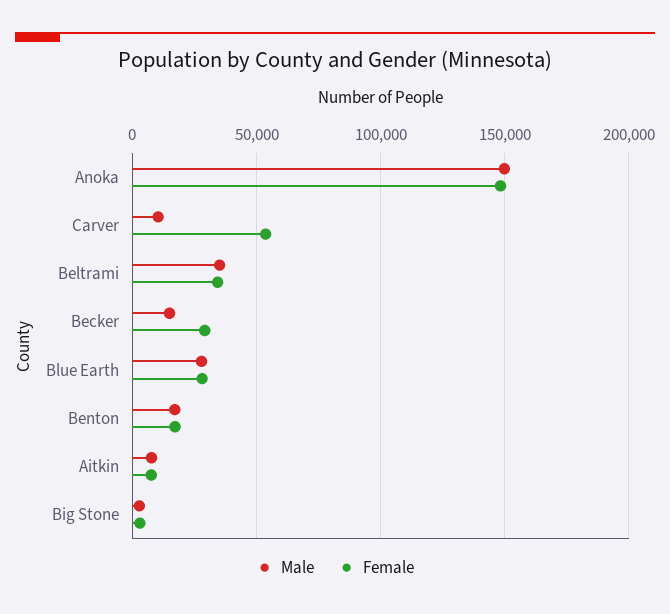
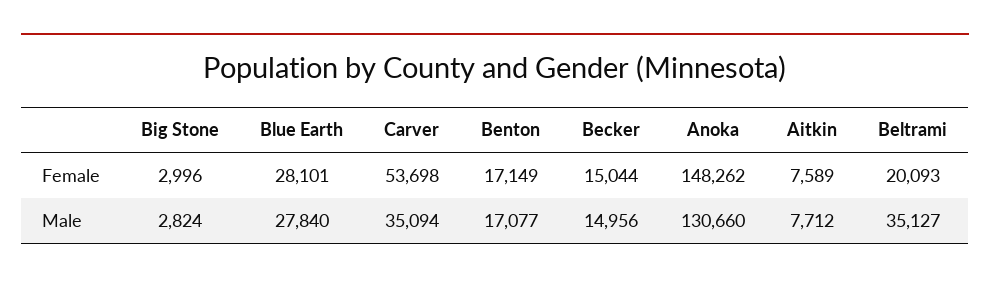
  {
    "Male": {
-     "Anoka": 150000,
+     "Anoka": 130660,
-     "Carver": 10000,
+     "Carver": 35094,
      "Beltrami": 35127,
      "Becker": 14956,
      "Blue Earth": 27840,
      "Benton": 17077,
      "Aitkin": 7712,
      "Big Stone": 2824
    },
    "Female": {
      "Anoka": 148262,
      "Carver": 53698,
-     "Beltrami": 35000,
+     "Beltrami": 20093,
-     "Becker": 30000,
+     "Becker": 15044,
      "Blue Earth": 28101,
      "Benton": 17149,
      "Aitkin": 7589,
      "Big Stone": 2996
    }
  }

